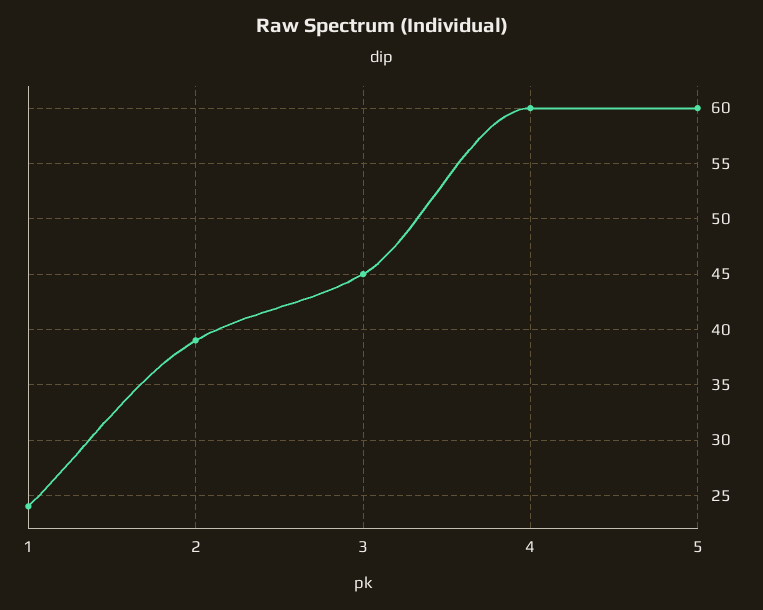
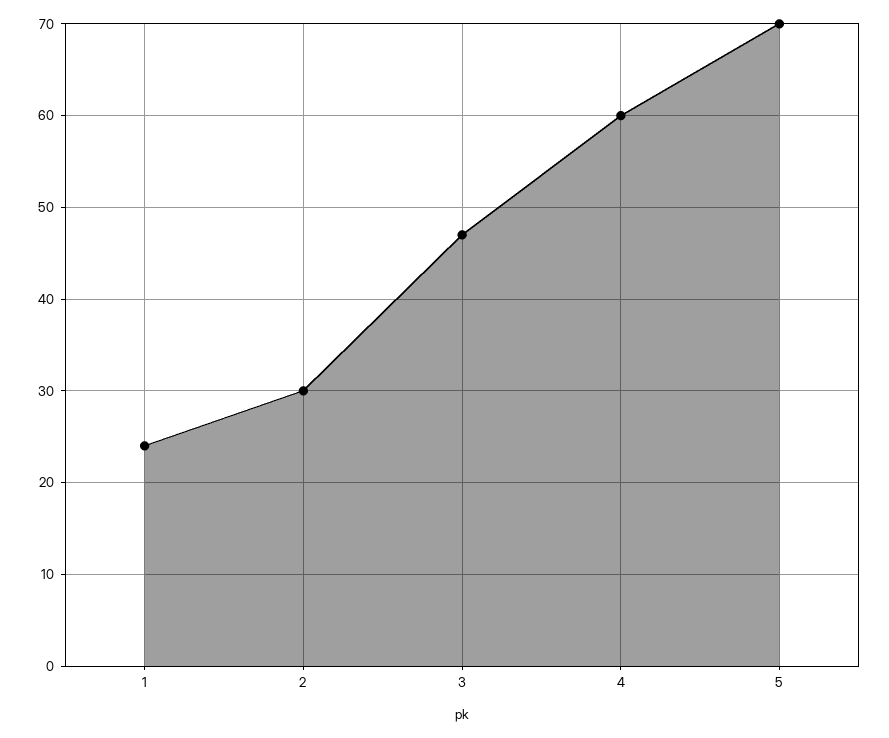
  {
    "1": 24,
-   "2": 39,
+   "2": 30,
-   "3": 45,
+   "3": 47,
    "4": 60,
-   "5": 60
+   "5": 70
  }

